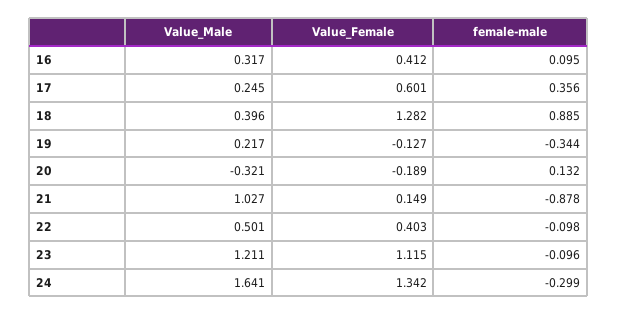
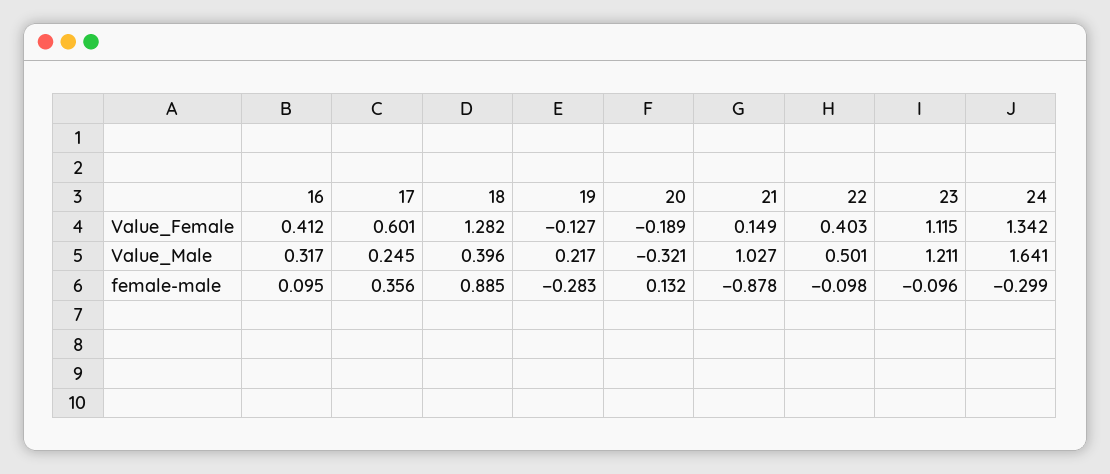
  {
    "Value_Male": {
      "16": 0.317,
      "17": 0.245,
      "18": 0.396,
      "19": 0.217,
      "20": -0.321,
      "21": 1.027,
      "22": 0.501,
      "23": 1.211,
      "24": 1.641
    },
    "Value_Female": {
      "16": 0.412,
      "17": 0.601,
      "18": 1.282,
      "19": -0.127,
      "20": -0.189,
      "21": 0.149,
      "22": 0.403,
      "23": 1.115,
      "24": 1.342
    },
    "female-male": {
      "16": 0.095,
      "17": 0.356,
      "18": 0.885,
-     "19": -0.344,
+     "19": -0.283,
      "20": 0.132,
      "21": -0.878,
      "22": -0.098,
      "23": -0.096,
      "24": -0.299
    }
  }

